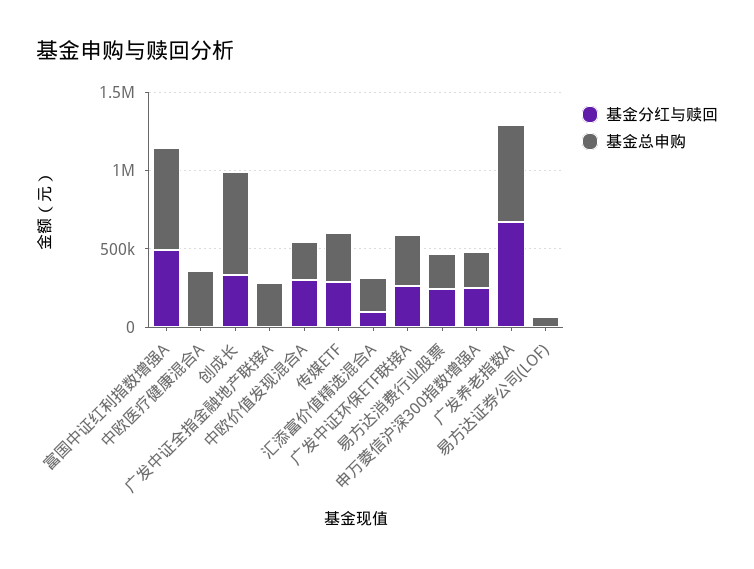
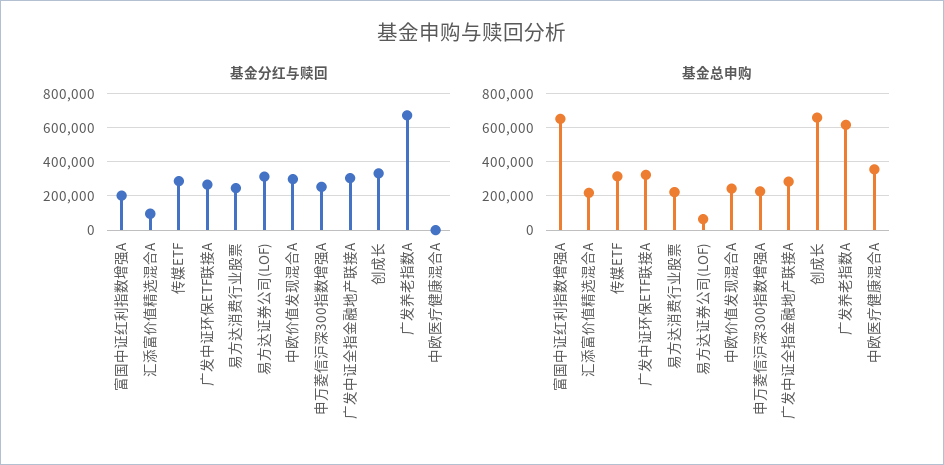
  {
    "基金分红与赎回": {
-     "富国中证红利指数增强A": 500000,
+     "富国中证红利指数增强A": 200000,
      "中欧医疗健康混合A": 0,
      "创成长": 350000,
-     "广发中证全指金融地产联接A": 0,
+     "广发中证全指金融地产联接A": 300000,
      "中欧价值发现混合A": 300000,
      "传媒ETF": 300000,
      "汇添富价值精选混合A": 100000,
      "广发中证环保ETF联接A": 250000,
      "易方达消费行业股票": 250000,
      "申万菱信沪深300指数增强A": 250000,
      "广发养老指数A": 650000,
-     "易方达证券公司(LOF)": 0
+     "易方达证券公司(LOF)": 300000
    },
    "基金总申购": {
      "富国中证红利指数增强A": 650000,
      "中欧医疗健康混合A": 350000,
      "创成长": 650000,
      "广发中证全指金融地产联接A": 300000,
      "中欧价值发现混合A": 250000,
      "传媒ETF": 300000,
      "汇添富价值精选混合A": 200000,
      "广发中证环保ETF联接A": 300000,
      "易方达消费行业股票": 200000,
      "申万菱信沪深300指数增强A": 250000,
      "广发养老指数A": 600000,
      "易方达证券公司(LOF)": 50000
    }
  }

